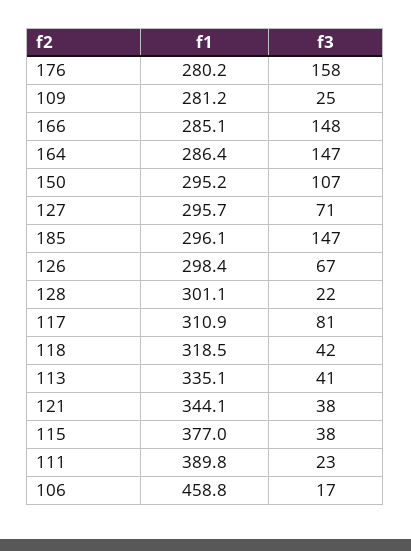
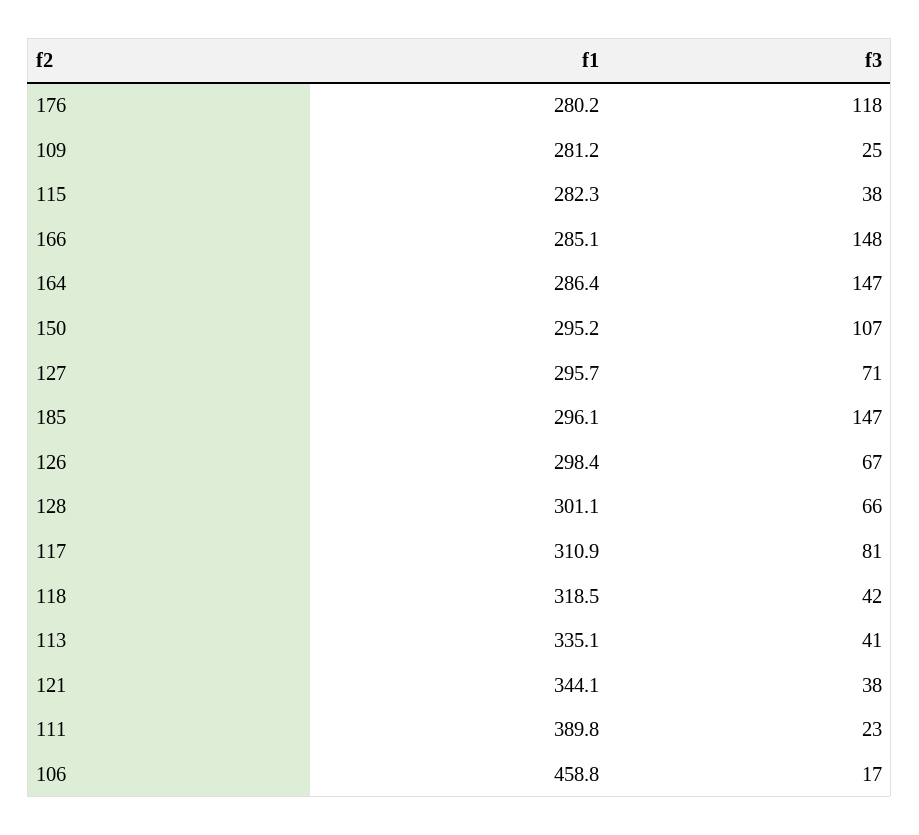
  {
    "f1": {
      "176": 280.2,
      "109": 281.2,
      "166": 285.1,
      "164": 286.4,
      "150": 295.2,
      "127": 295.7,
      "185": 296.1,
      "126": 298.4,
      "128": 301.1,
      "117": 310.9,
      "118": 318.5,
      "113": 335.1,
      "121": 344.1,
-     "115": 377,
+     "115": 282.3,
      "111": 389.8,
      "106": 458.8
    },
    "f3": {
-     "176": 158,
+     "176": 118,
      "109": 25,
      "166": 148,
      "164": 147,
      "150": 107,
      "127": 71,
      "185": 147,
      "126": 67,
-     "128": 22,
+     "128": 66,
      "117": 81,
      "118": 42,
      "113": 41,
      "121": 38,
      "115": 38,
      "111": 23,
      "106": 17
    }
  }

